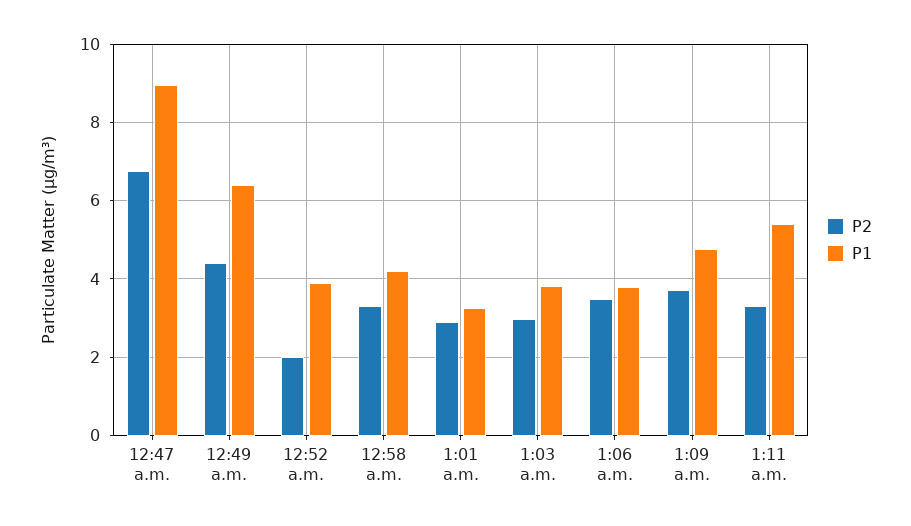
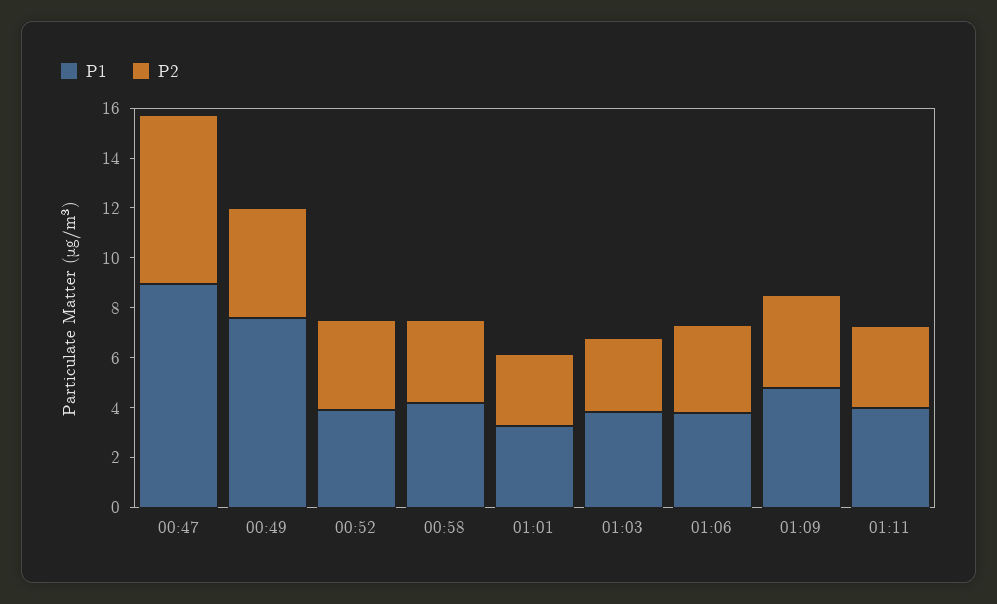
  {
    "P2": {
      "12:47 a.m.": 6.8,
      "12:49 a.m.": 4.4,
-     "12:52 a.m.": 2,
+     "12:52 a.m.": 3.5,
      "12:58 a.m.": 3.4,
      "1:01 a.m.": 3,
      "1:03 a.m.": 3,
      "1:06 a.m.": 3.6,
      "1:09 a.m.": 3.8,
      "1:11 a.m.": 3.4
    },
    "P1": {
      "12:47 a.m.": 9,
-     "12:49 a.m.": 6.4,
+     "12:49 a.m.": 7.5,
      "12:52 a.m.": 4,
      "12:58 a.m.": 4.2,
      "1:01 a.m.": 3.2,
      "1:03 a.m.": 3.8,
      "1:06 a.m.": 3.8,
      "1:09 a.m.": 4.8,
-     "1:11 a.m.": 5.4
+     "1:11 a.m.": 4
    }
  }

